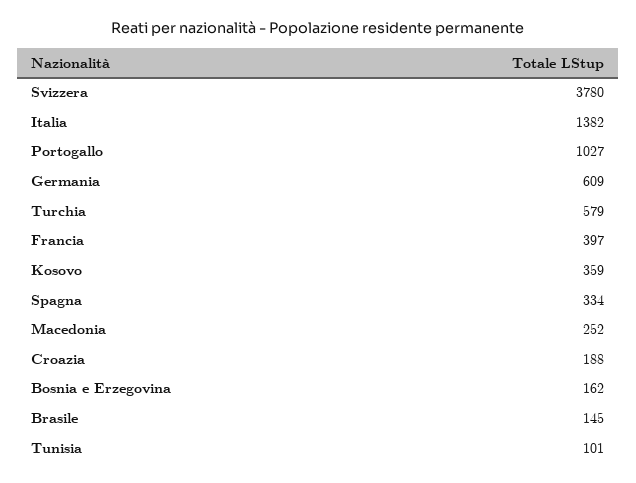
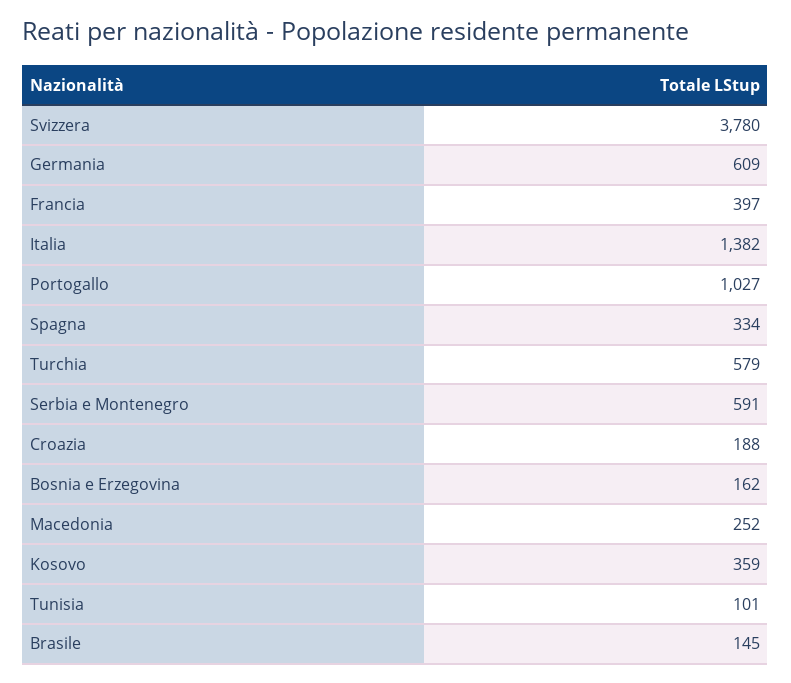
  {
    "Svizzera": 3780,
    "Italia": 1382,
    "Portogallo": 1027,
    "Germania": 609,
    "Turchia": 579,
    "Francia": 397,
    "Kosovo": 359,
    "Spagna": 334,
    "Macedonia": 252,
    "Croazia": 188,
    "Bosnia e Erzegovina": 162,
    "Brasile": 145,
-   "Tunisia": 101
+   "Tunisia": 101,
+   "Serbia e Montenegro": 591
  }

